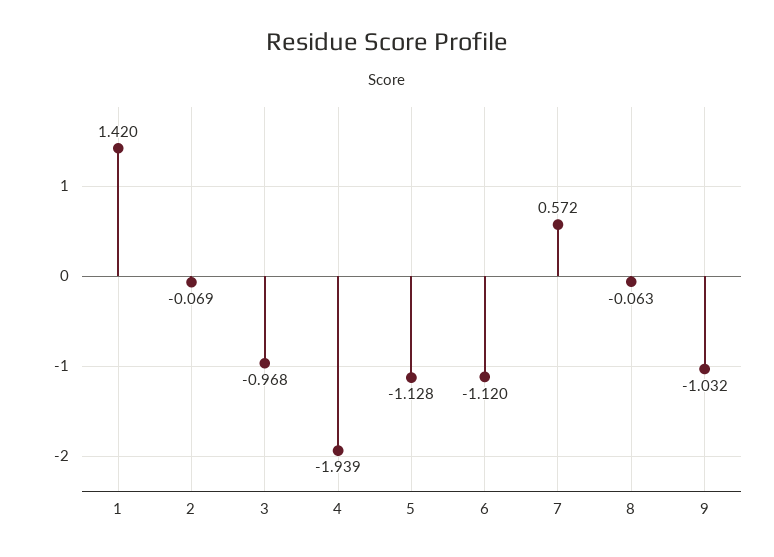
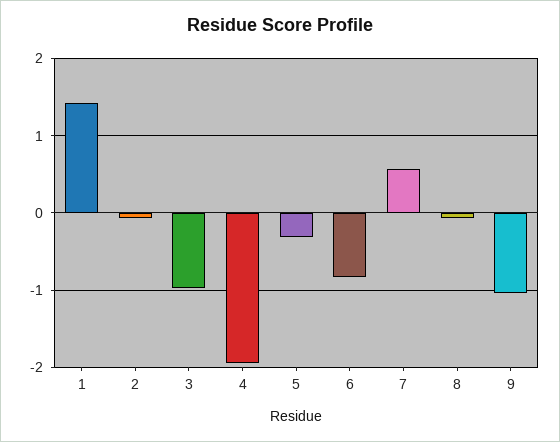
  {
    "1": 1.42,
    "2": -0.069,
    "3": -0.968,
    "4": -1.939,
-   "5": -1.128,
+   "5": -0.3,
-   "6": -1.12,
+   "6": -0.8,
    "7": 0.572,
    "8": -0.063,
    "9": -1.032
  }

